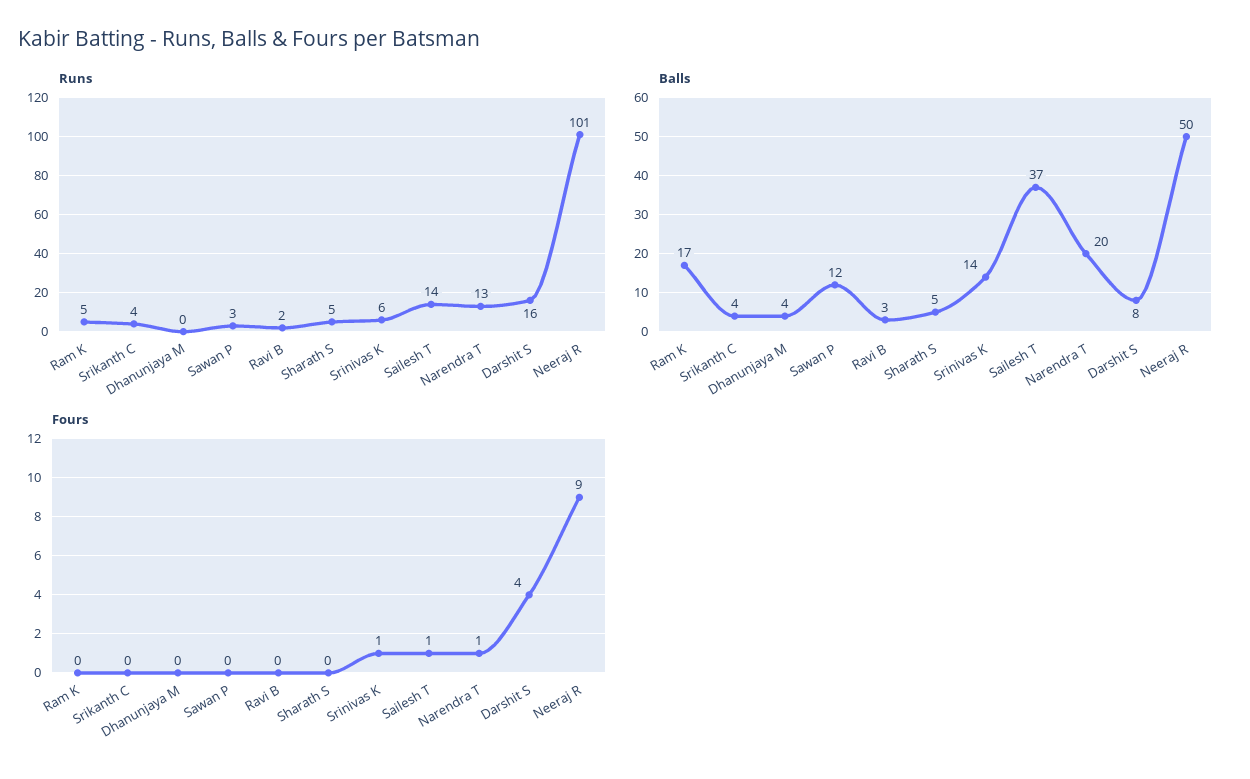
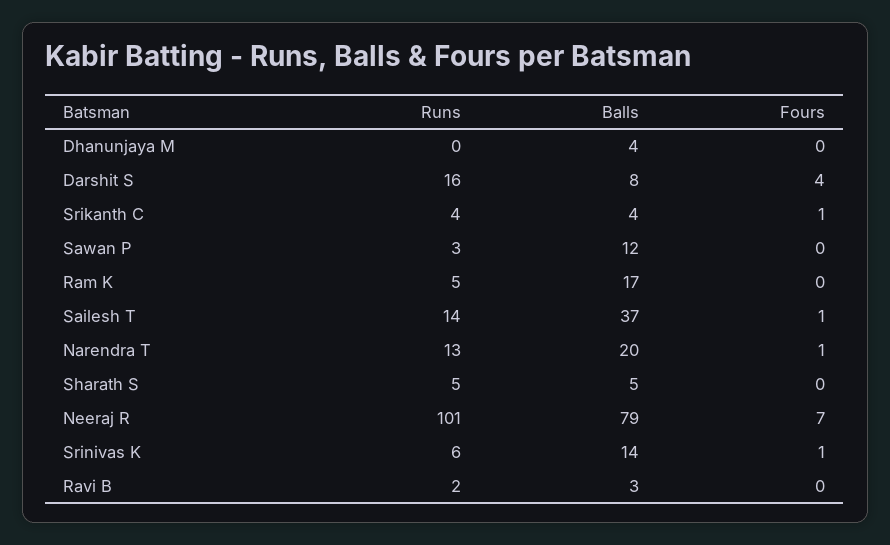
  {
    "Runs": {
      "Ram K": 5,
      "Srikanth C": 4,
      "Dhanunjaya M": 0,
      "Sawan P": 3,
      "Ravi B": 2,
      "Sharath S": 5,
      "Srinivas K": 6,
      "Sailesh T": 14,
      "Narendra T": 13,
      "Darshit S": 16,
      "Neeraj R": 101
    },
    "Balls": {
      "Ram K": 17,
      "Srikanth C": 4,
      "Dhanunjaya M": 4,
      "Sawan P": 12,
      "Ravi B": 3,
      "Sharath S": 5,
      "Srinivas K": 14,
      "Sailesh T": 37,
      "Narendra T": 20,
      "Darshit S": 8,
-     "Neeraj R": 50
+     "Neeraj R": 79
    },
    "Fours": {
      "Ram K": 0,
-     "Srikanth C": 0,
+     "Srikanth C": 1,
      "Dhanunjaya M": 0,
      "Sawan P": 0,
      "Ravi B": 0,
      "Sharath S": 0,
      "Srinivas K": 1,
      "Sailesh T": 1,
      "Narendra T": 1,
      "Darshit S": 4,
-     "Neeraj R": 9
+     "Neeraj R": 7
    }
  }

